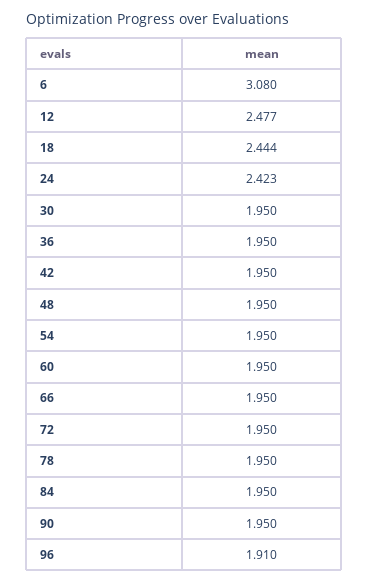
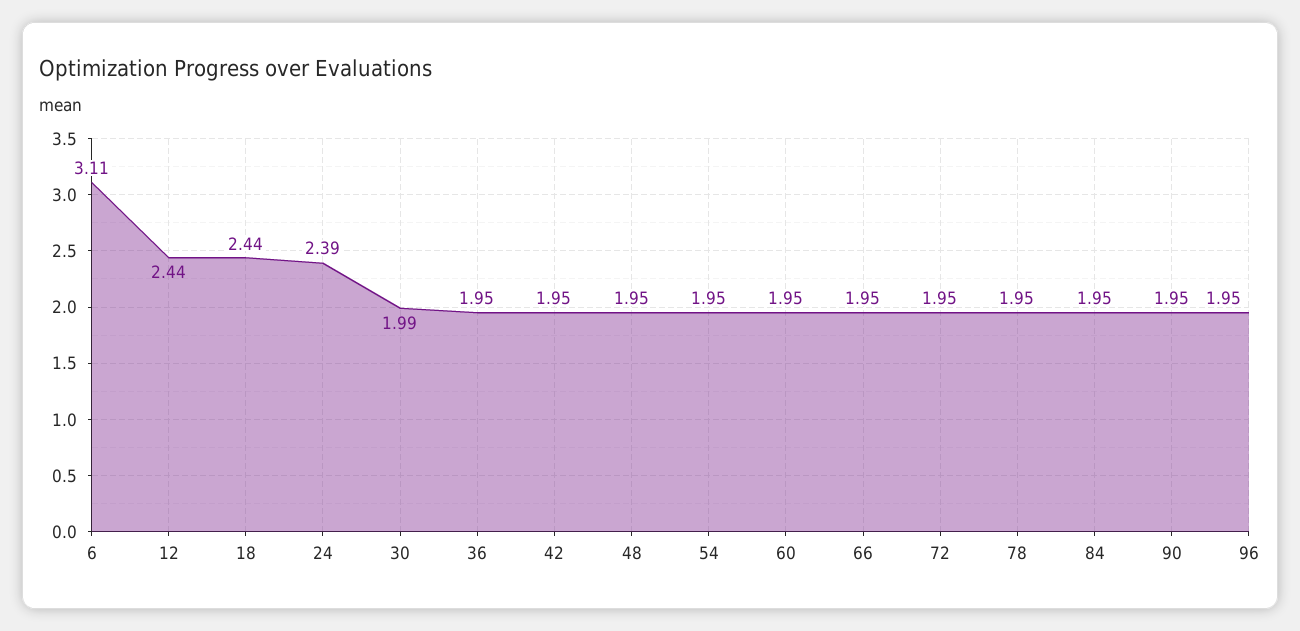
  {
-   "6": 3.08,
+   "6": 3.11,
-   "12": 2.477,
+   "12": 2.44,
    "18": 2.444,
-   "24": 2.423,
+   "24": 2.39,
-   "30": 1.95,
+   "30": 1.99,
    "36": 1.95,
    "42": 1.95,
    "48": 1.95,
    "54": 1.95,
    "60": 1.95,
    "66": 1.95,
    "72": 1.95,
    "78": 1.95,
    "84": 1.95,
    "90": 1.95,
-   "96": 1.91
+   "96": 1.95
  }

